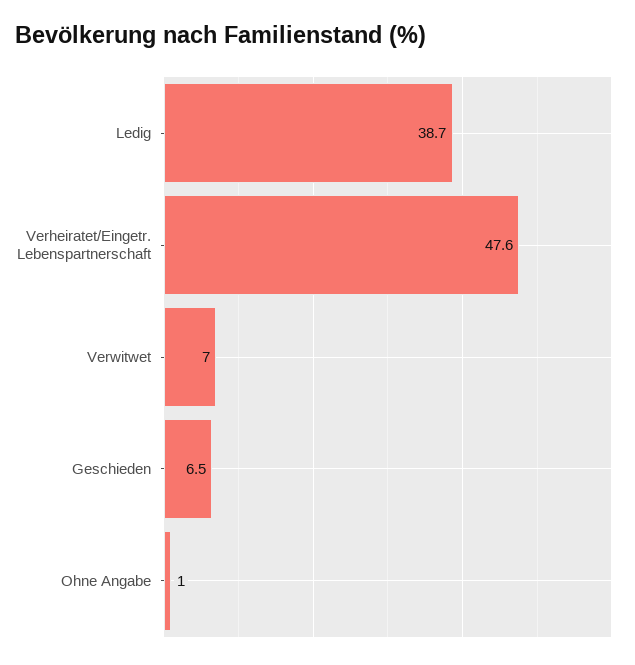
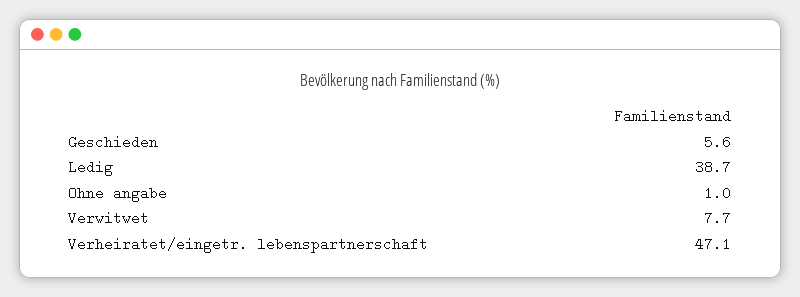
  {
    "Ledig": 38.7,
-   "Verheiratet/Eingetr. Lebenspartnerschaft": 47.6,
+   "Verheiratet/Eingetr. Lebenspartnerschaft": 47.1,
-   "Verwitwet": 7,
+   "Verwitwet": 7.7,
-   "Geschieden": 6.5,
+   "Geschieden": 5.6,
    "Ohne Angabe": 1
  }

